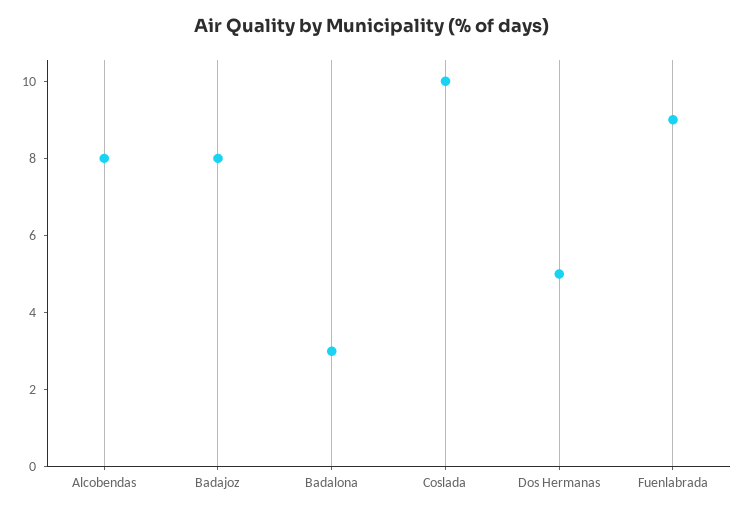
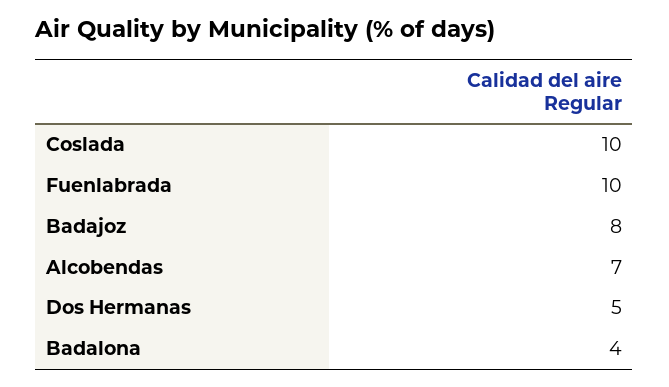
  {
-   "Alcobendas": 8,
+   "Alcobendas": 7,
    "Badajoz": 8,
-   "Badalona": 3,
+   "Badalona": 4,
    "Coslada": 10,
    "Dos Hermanas": 5,
-   "Fuenlabrada": 9
+   "Fuenlabrada": 10
  }

